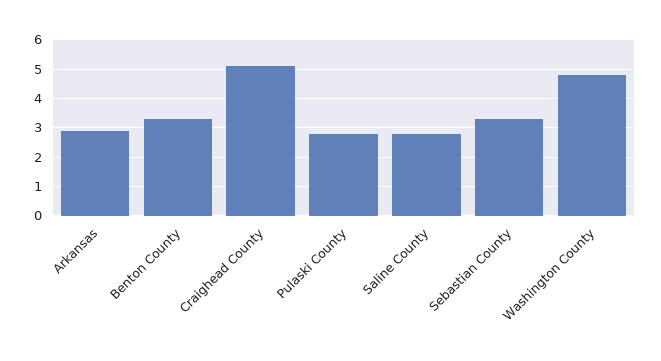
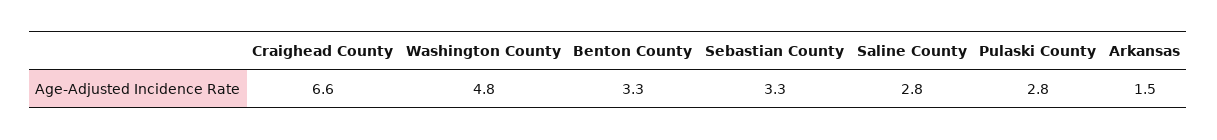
  {
-   "Arkansas": 3,
+   "Arkansas": 1.5,
    "Benton County": 3.3,
-   "Craighead County": 5,
+   "Craighead County": 6.6,
    "Pulaski County": 2.8,
    "Saline County": 2.8,
    "Sebastian County": 3.3,
    "Washington County": 4.8
  }

